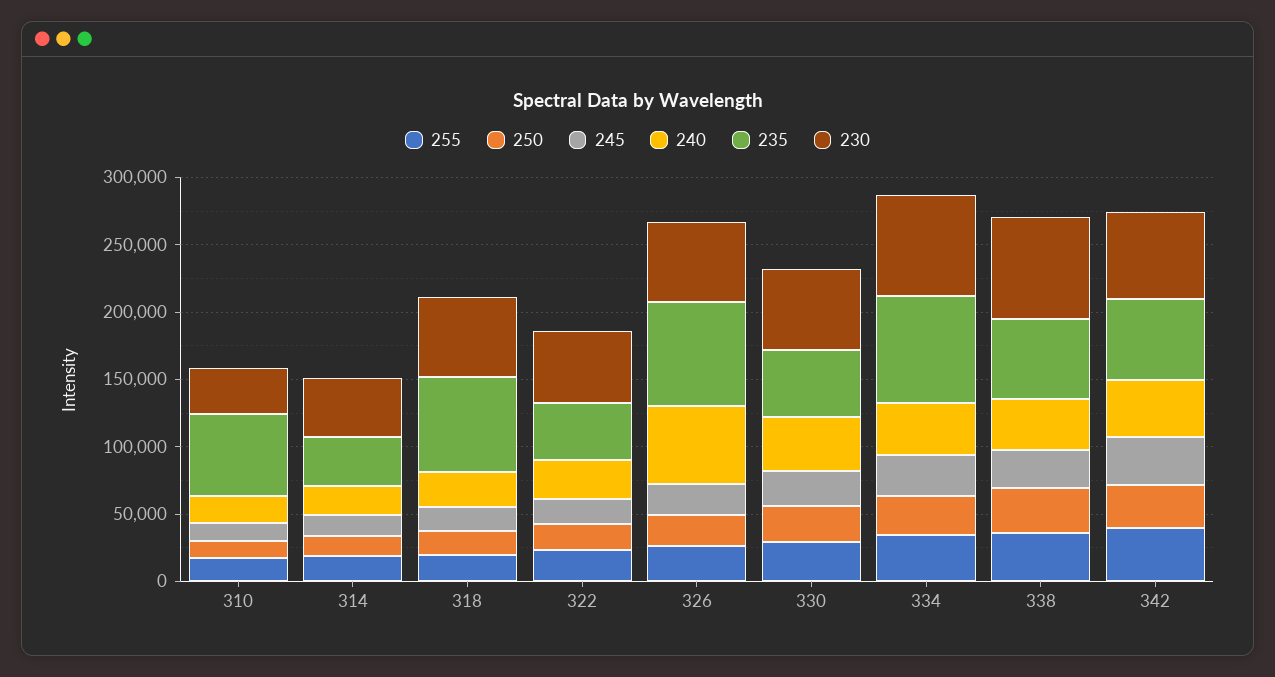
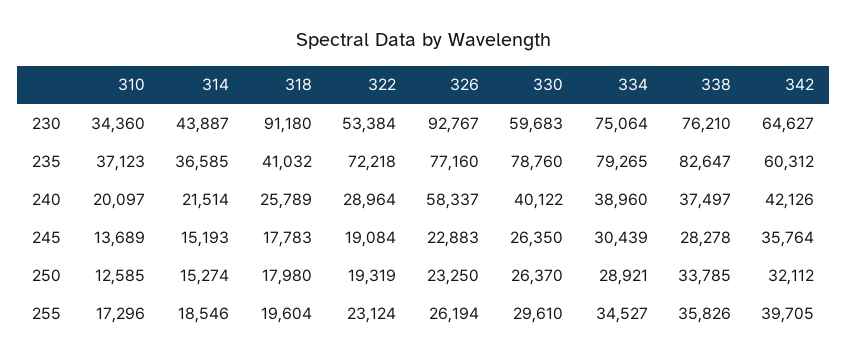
  {
    "255": {
      "310": 17296,
      "314": 18546,
      "318": 19604,
      "322": 23124,
      "326": 26194,
      "330": 29610,
      "334": 34527,
      "338": 35826,
      "342": 39705
    },
    "250": {
      "310": 12585,
      "314": 15274,
      "318": 17980,
      "322": 19319,
      "326": 23250,
      "330": 26370,
      "334": 28921,
      "338": 33785,
      "342": 32112
    },
    "245": {
      "310": 13689,
      "314": 15193,
      "318": 17783,
      "322": 19084,
      "326": 22883,
      "330": 26350,
      "334": 30439,
      "338": 28278,
      "342": 35764
    },
    "240": {
      "310": 20097,
      "314": 21514,
      "318": 25789,
      "322": 28964,
      "326": 58337,
      "330": 40122,
      "334": 38960,
      "338": 37497,
      "342": 42126
    },
    "235": {
-     "310": 60000,
+     "310": 37123,
      "314": 36585,
-     "318": 70000,
+     "318": 41032,
-     "322": 40000,
+     "322": 72218,
      "326": 77160,
-     "330": 50000,
+     "330": 78760,
      "334": 79265,
-     "338": 60000,
+     "338": 82647,
      "342": 60312
    },
    "230": {
      "310": 34360,
      "314": 43887,
-     "318": 60000,
+     "318": 91180,
      "322": 53384,
-     "326": 60000,
+     "326": 92767,
      "330": 59683,
      "334": 75064,
      "338": 76210,
      "342": 64627
    }
  }

